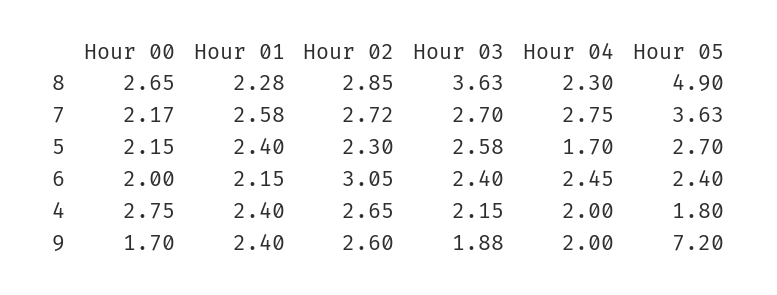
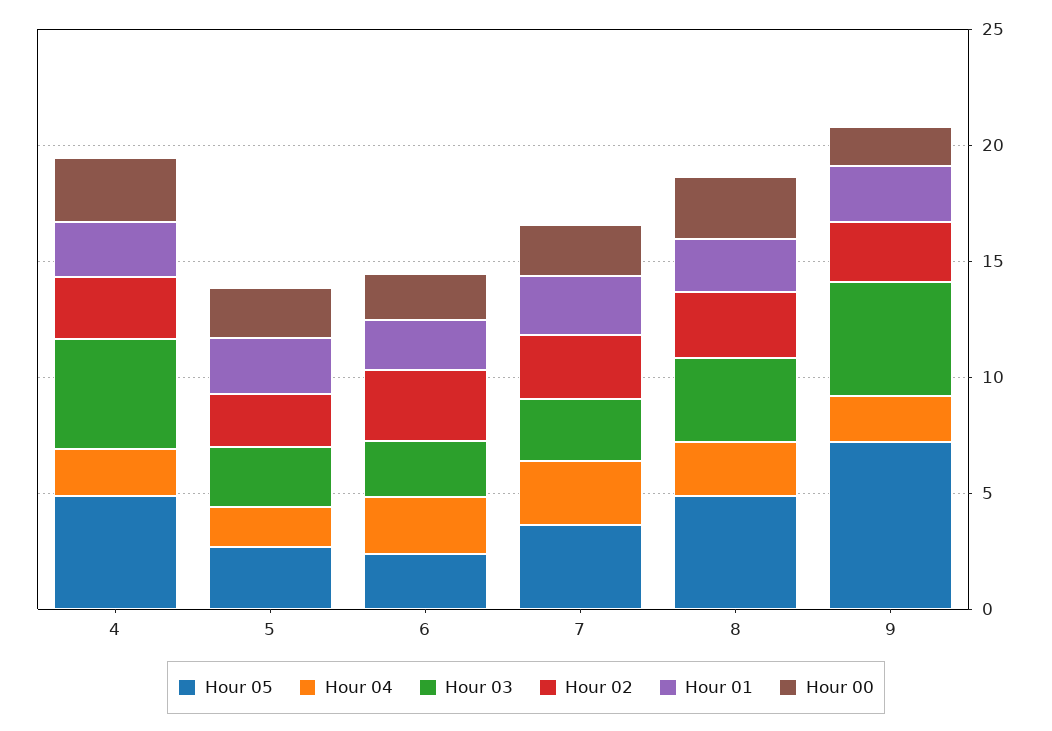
  {
    "Hour 00": {
      "8": 2.65,
      "7": 2.17,
      "5": 2.15,
      "6": 2,
      "4": 2.75,
      "9": 1.7
    },
    "Hour 01": {
      "8": 2.28,
      "7": 2.58,
      "5": 2.4,
      "6": 2.15,
      "4": 2.4,
      "9": 2.4
    },
    "Hour 02": {
      "8": 2.85,
      "7": 2.72,
      "5": 2.3,
      "6": 3.05,
      "4": 2.65,
      "9": 2.6
    },
    "Hour 03": {
      "8": 3.63,
      "7": 2.7,
      "5": 2.58,
      "6": 2.4,
-     "4": 2.15,
+     "4": 5,
-     "9": 1.88
+     "9": 5
    },
    "Hour 04": {
      "8": 2.3,
      "7": 2.75,
      "5": 1.7,
      "6": 2.45,
      "4": 2,
      "9": 2
    },
    "Hour 05": {
      "8": 4.9,
      "7": 3.63,
      "5": 2.7,
      "6": 2.4,
-     "4": 1.8,
+     "4": 5,
      "9": 7.2
    }
  }

